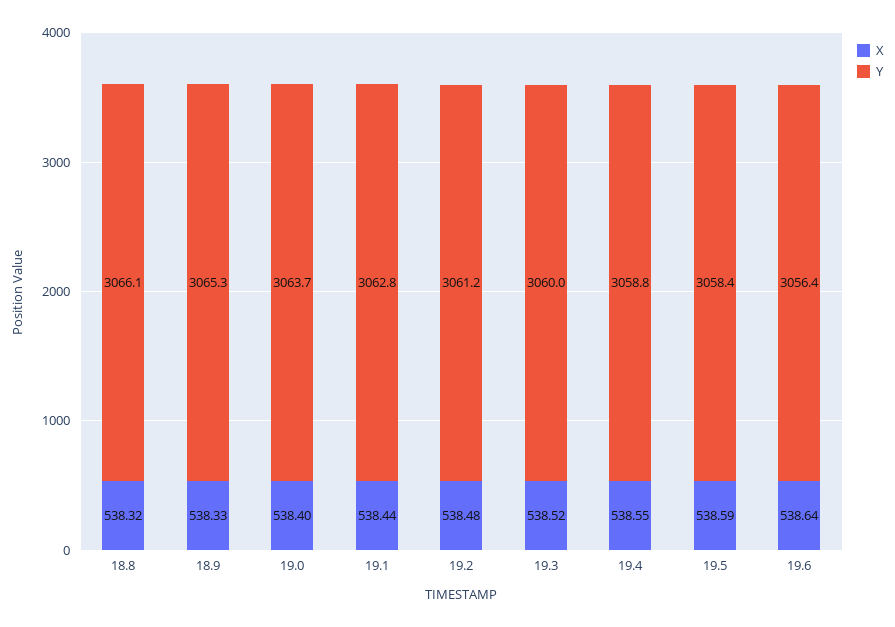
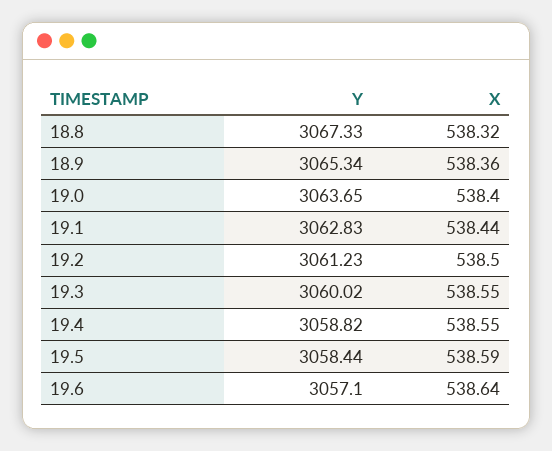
  {
    "X": {
      "18.8": 538.32,
-     "18.9": 538.33,
+     "18.9": 538.36,
      "19.0": 538.4,
      "19.1": 538.44,
-     "19.2": 538.48,
+     "19.2": 538.5,
-     "19.3": 538.52,
+     "19.3": 538.55,
      "19.4": 538.55,
      "19.5": 538.59,
      "19.6": 538.64
    },
    "Y": {
-     "18.8": 3066.1,
+     "18.8": 3067.33,
      "18.9": 3065.34,
      "19.0": 3063.65,
      "19.1": 3062.83,
      "19.2": 3061.23,
      "19.3": 3060.02,
      "19.4": 3058.82,
      "19.5": 3058.44,
-     "19.6": 3056.4
+     "19.6": 3057.1
    }
  }

